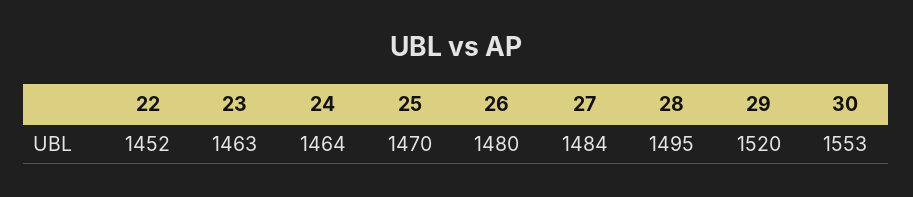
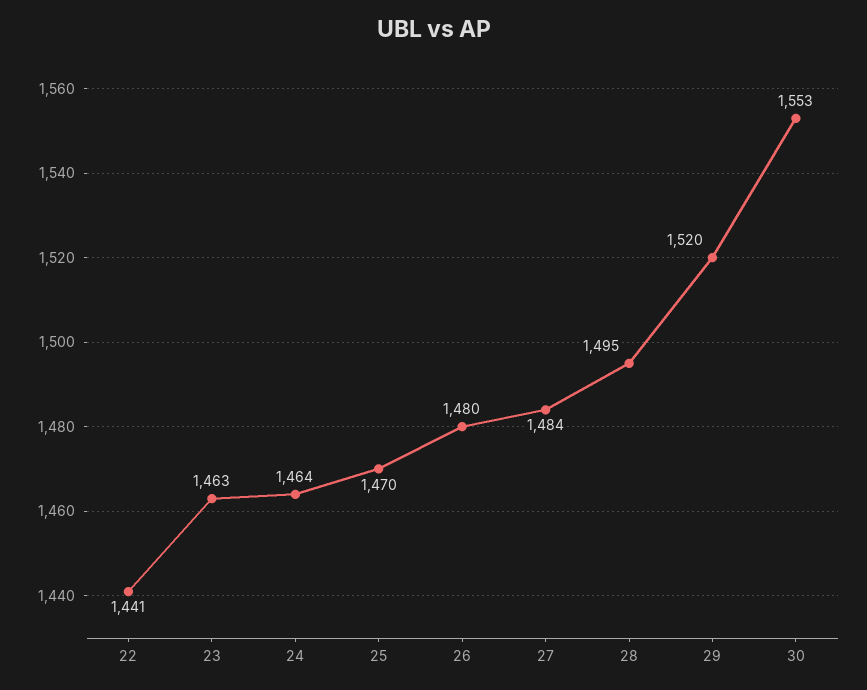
  {
-   "22": 1452,
+   "22": 1441,
    "23": 1463,
    "24": 1464,
    "25": 1470,
    "26": 1480,
    "27": 1484,
    "28": 1495,
    "29": 1520,
    "30": 1553
  }

